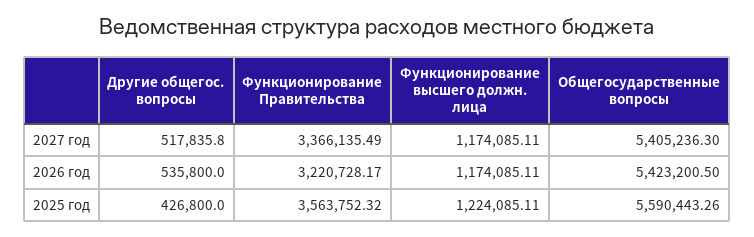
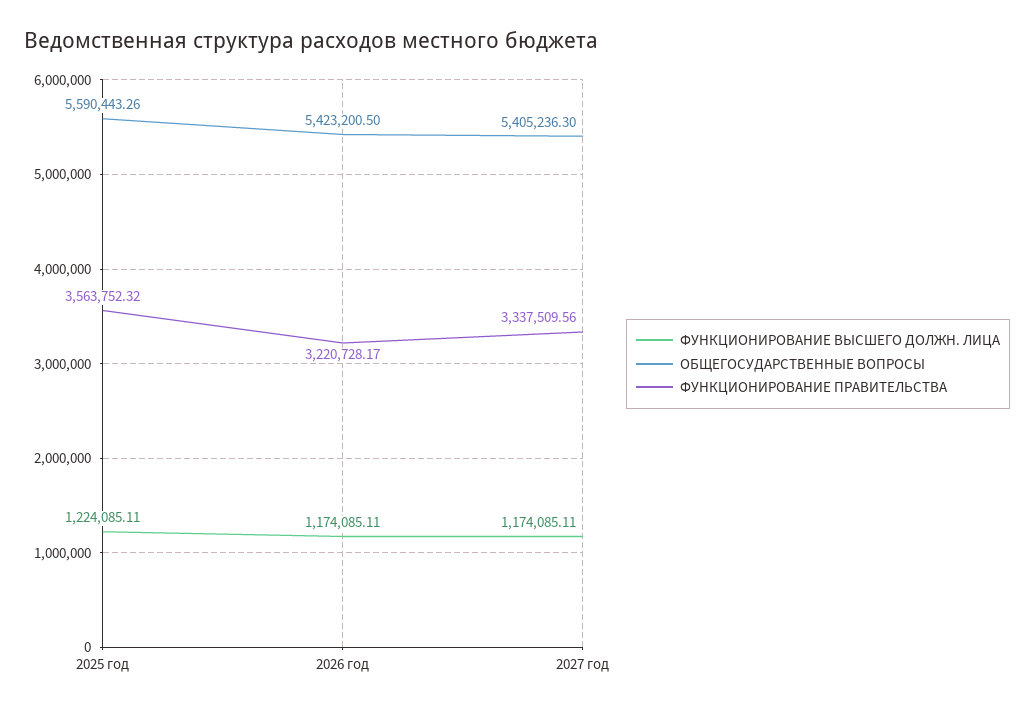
  {
-   "Другие общегос. вопросы": {
-     "2027 год": 517835.8,
-     "2026 год": 535800,
-     "2025 год": 426800
-   },
    "Функционирование Правительства": {
-     "2027 год": 3366135.49,
+     "2027 год": 3337509.56,
      "2026 год": 3220728.17,
      "2025 год": 3563752.32
    },
    "Функционирование высшего должн. лица": {
      "2027 год": 1174085.11,
      "2026 год": 1174085.11,
      "2025 год": 1224085.11
    },
    "Общегосударственные вопросы": {
      "2027 год": 5405236.3,
      "2026 год": 5423200.5,
      "2025 год": 5590443.26
    }
  }

